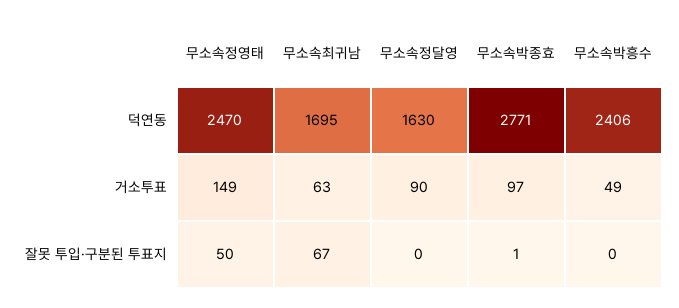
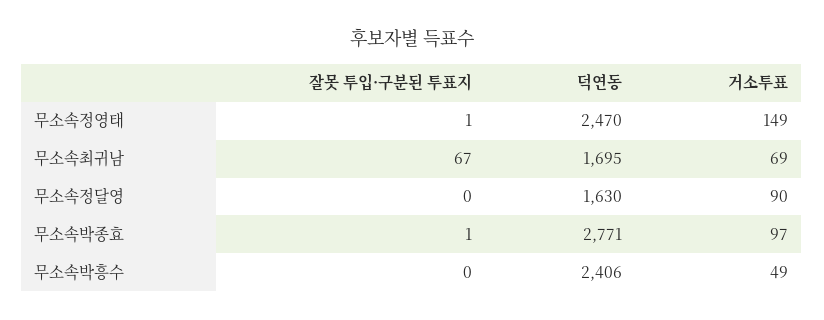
  {
    "무소속정영태": {
      "덕연동": 2470,
      "거소투표": 149,
-     "잘못 투입·구분된 투표지": 50
+     "잘못 투입·구분된 투표지": 1
    },
    "무소속최귀남": {
      "덕연동": 1695,
-     "거소투표": 63,
+     "거소투표": 69,
      "잘못 투입·구분된 투표지": 67
    },
    "무소속정달영": {
      "덕연동": 1630,
      "거소투표": 90,
      "잘못 투입·구분된 투표지": 0
    },
    "무소속박종효": {
      "덕연동": 2771,
      "거소투표": 97,
      "잘못 투입·구분된 투표지": 1
    },
    "무소속박흥수": {
      "덕연동": 2406,
      "거소투표": 49,
      "잘못 투입·구분된 투표지": 0
    }
  }

